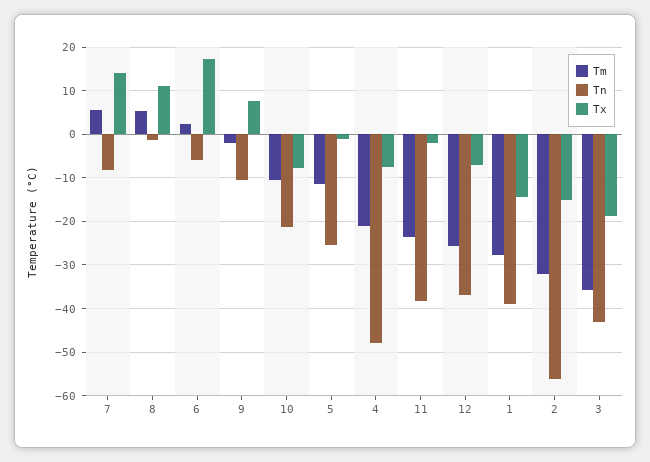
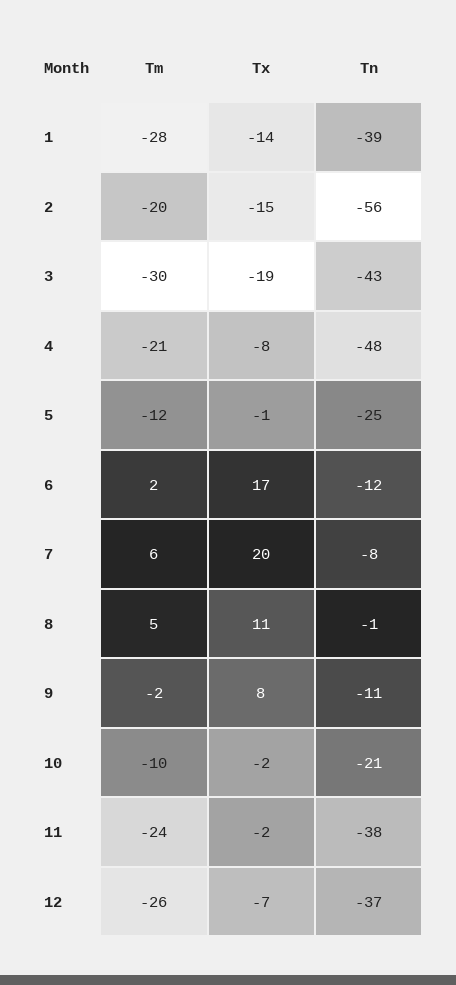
  {
    "Tm": {
      "7": 6,
      "8": 5,
      "6": 2,
      "9": -2,
      "10": -10,
      "5": -12,
      "4": -21,
      "11": -24,
      "12": -26,
      "1": -28,
-     "2": -32,
+     "2": -20,
-     "3": -36
+     "3": -30
    },
    "Tn": {
      "7": -8,
      "8": -1,
-     "6": -6,
+     "6": -12,
      "9": -11,
      "10": -21,
      "5": -25,
      "4": -48,
      "11": -38,
      "12": -37,
      "1": -39,
      "2": -56,
      "3": -43
    },
    "Tx": {
-     "7": 14,
+     "7": 20,
      "8": 11,
      "6": 17,
      "9": 8,
-     "10": -8,
+     "10": -2,
      "5": -1,
      "4": -8,
      "11": -2,
      "12": -7,
      "1": -14,
      "2": -15,
      "3": -19
    }
  }

